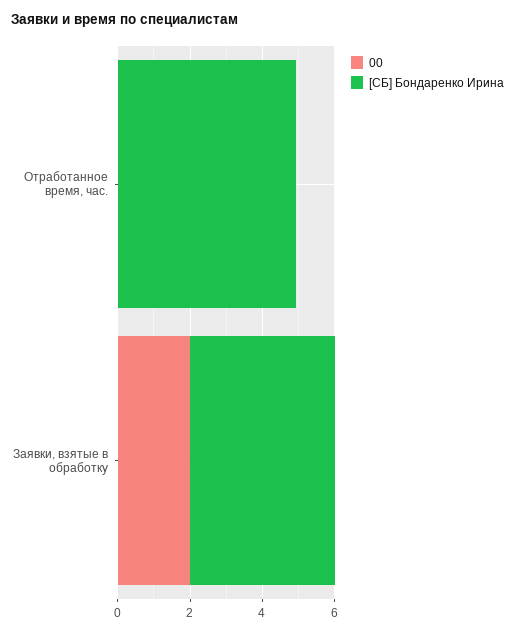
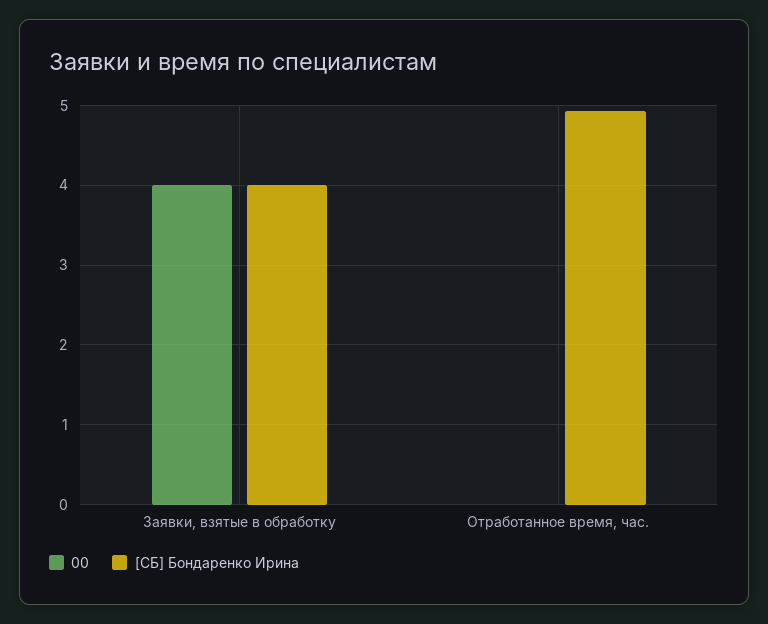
  {
    "00": {
      "Отработанное время, час.": 0,
-     "Заявки, взятые в обработку": 2
+     "Заявки, взятые в обработку": 4
    },
    "[СБ] Бондаренко Ирина": {
      "Отработанное время, час.": 4.9,
      "Заявки, взятые в обработку": 4
    }
  }

